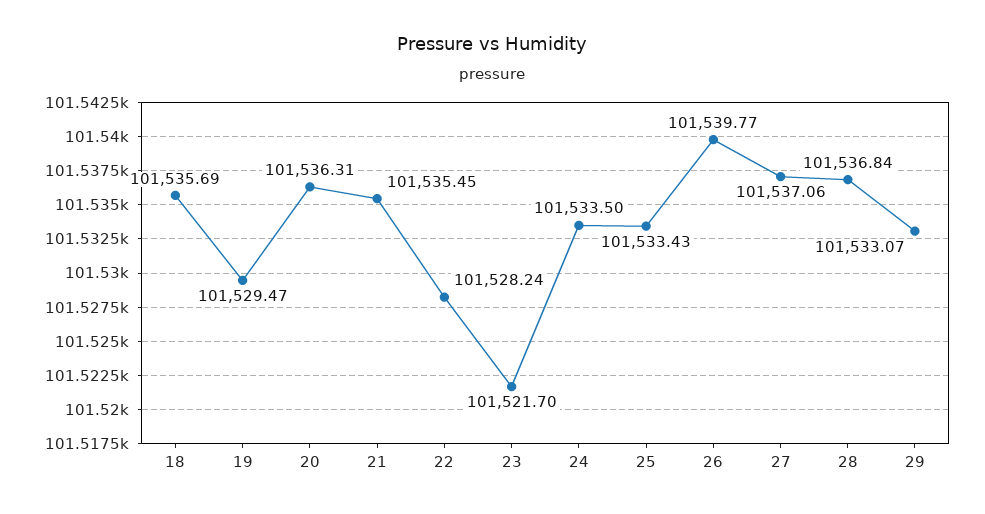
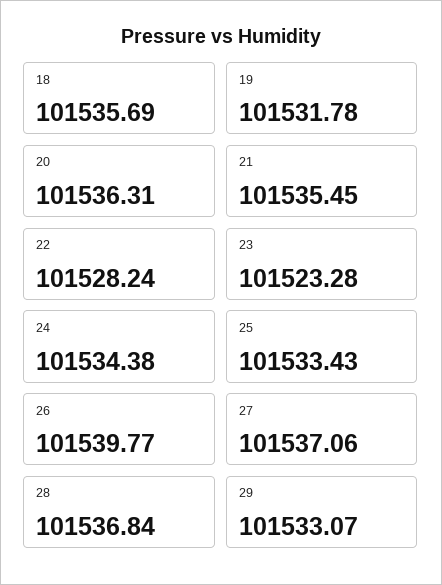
  {
    "18": 101535.69,
-   "19": 101529.47,
+   "19": 101531.78,
    "20": 101536.31,
    "21": 101535.45,
    "22": 101528.24,
-   "23": 101521.7,
+   "23": 101523.28,
-   "24": 101533.5,
+   "24": 101534.38,
    "25": 101533.43,
    "26": 101539.77,
    "27": 101537.06,
    "28": 101536.84,
    "29": 101533.07
  }

